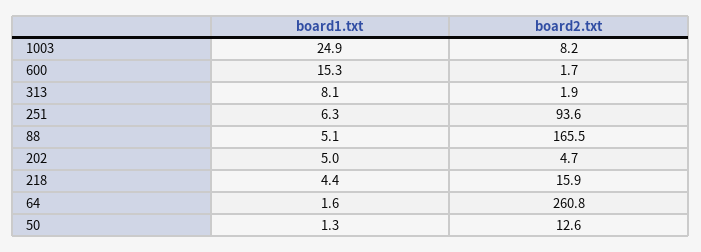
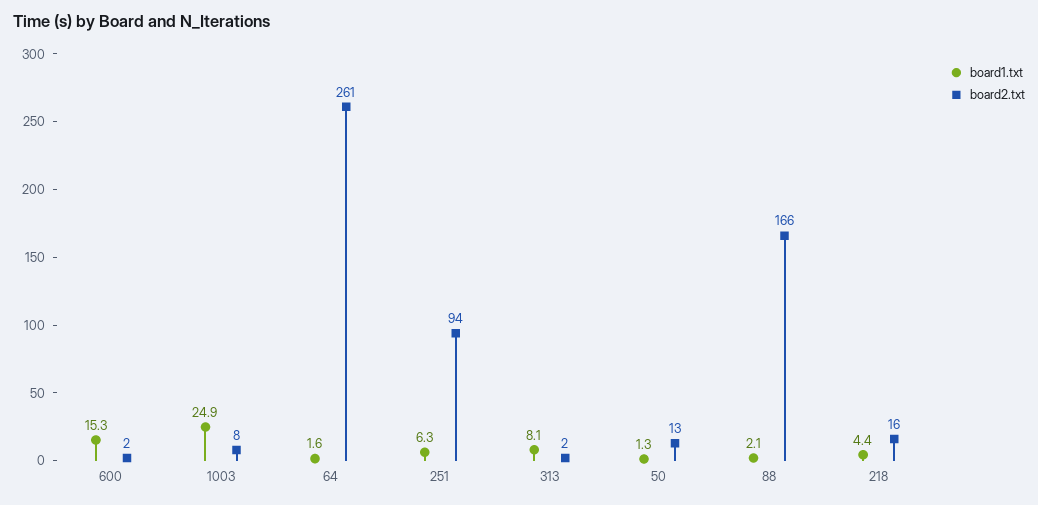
  {
    "board1.txt": {
      "1003": 24.9,
      "600": 15.3,
      "313": 8.1,
      "251": 6.3,
-     "88": 5.1,
+     "88": 2.1,
-     "202": 5,
      "218": 4.4,
      "64": 1.6,
      "50": 1.3
    },
    "board2.txt": {
      "1003": 8.2,
      "600": 1.7,
      "313": 1.9,
      "251": 93.6,
      "88": 165.5,
-     "202": 4.7,
      "218": 15.9,
      "64": 260.8,
      "50": 12.6
    }
  }

